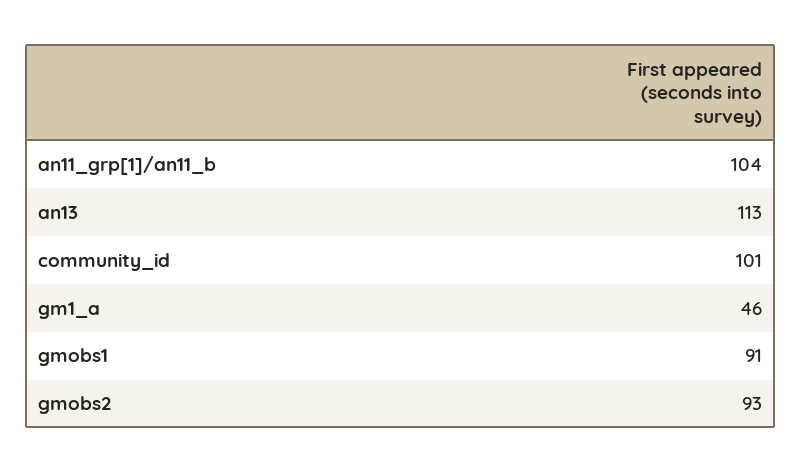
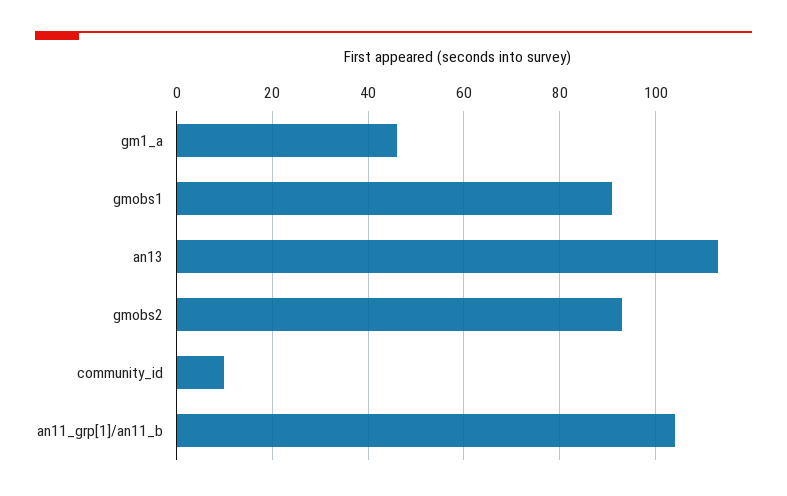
  {
    "an11_grp[1]/an11_b": 104,
    "an13": 113,
-   "community_id": 101,
+   "community_id": 10,
    "gm1_a": 46,
    "gmobs1": 91,
    "gmobs2": 93
  }

